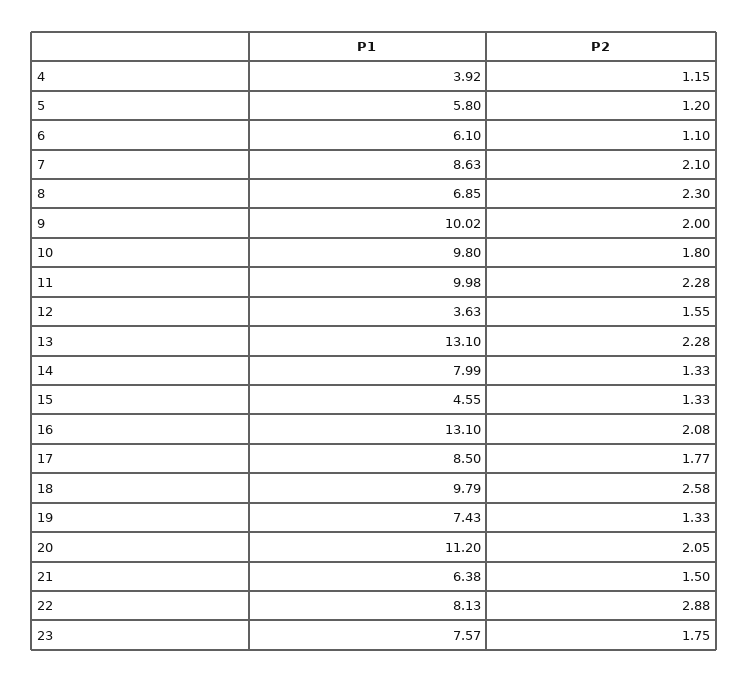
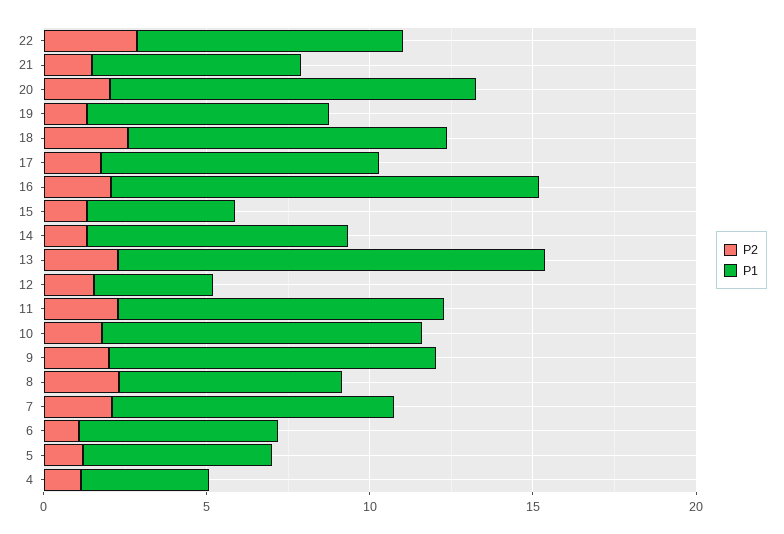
  {
    "P1": {
      "4": 3.92,
      "5": 5.8,
      "6": 6.1,
      "7": 8.63,
      "8": 6.85,
      "9": 10.02,
      "10": 9.8,
      "11": 9.98,
      "12": 3.63,
      "13": 13.1,
      "14": 7.99,
      "15": 4.55,
      "16": 13.1,
      "17": 8.5,
      "18": 9.79,
      "19": 7.43,
      "20": 11.2,
      "21": 6.38,
-     "22": 8.13,
+     "22": 8.13
-     "23": 7.57
    },
    "P2": {
      "4": 1.15,
      "5": 1.2,
      "6": 1.1,
      "7": 2.1,
      "8": 2.3,
      "9": 2,
      "10": 1.8,
      "11": 2.28,
      "12": 1.55,
      "13": 2.28,
      "14": 1.33,
      "15": 1.33,
      "16": 2.08,
      "17": 1.77,
      "18": 2.58,
      "19": 1.33,
      "20": 2.05,
      "21": 1.5,
-     "22": 2.88,
+     "22": 2.88
-     "23": 1.75
    }
  }

